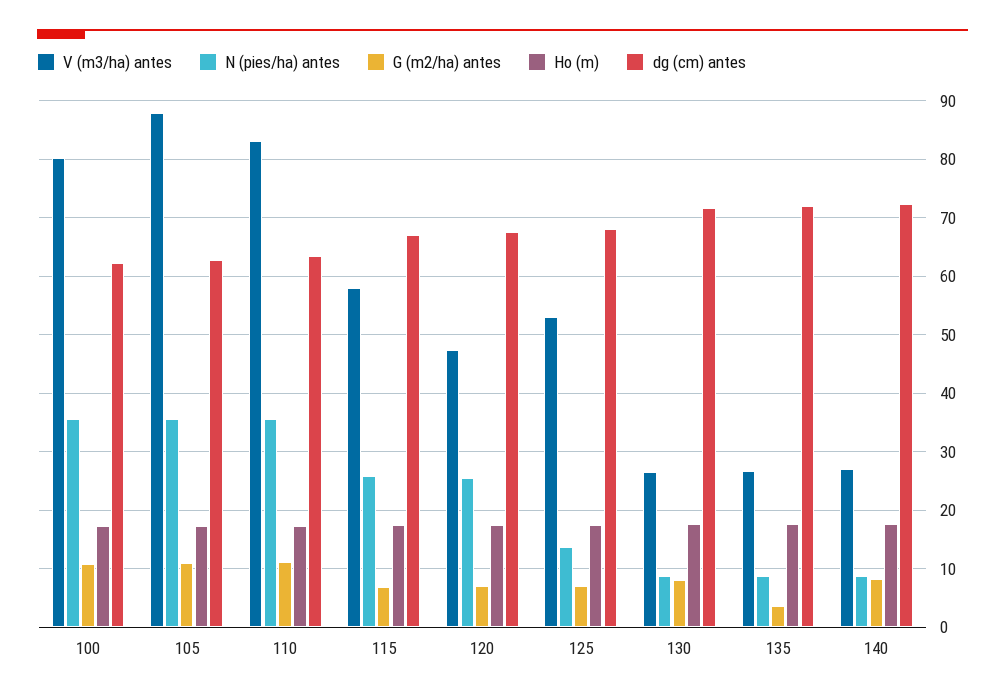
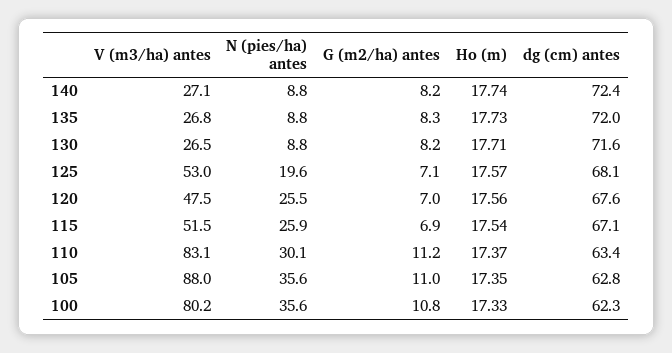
  {
    "V (m3/ha) antes": {
      "100": 80.2,
      "105": 88,
      "110": 83.1,
-     "115": 58,
+     "115": 51.5,
      "120": 47.5,
      "125": 53,
      "130": 26.5,
      "135": 26.8,
      "140": 27.1
    },
    "N (pies/ha) antes": {
      "100": 35.6,
      "105": 35.6,
-     "110": 36,
+     "110": 30.1,
      "115": 25.9,
      "120": 25.5,
-     "125": 14,
+     "125": 19.6,
      "130": 8.8,
      "135": 8.8,
      "140": 8.8
    },
    "G (m2/ha) antes": {
      "100": 10.8,
      "105": 11,
      "110": 11.2,
      "115": 6.9,
      "120": 7,
      "125": 7.1,
      "130": 8.2,
-     "135": 4,
+     "135": 8.3,
      "140": 8.2
    },
    "Ho (m)": {
      "100": 17.33,
      "105": 17.35,
      "110": 17.37,
      "115": 17.54,
      "120": 17.56,
      "125": 17.57,
      "130": 17.71,
      "135": 17.73,
      "140": 17.74
    },
    "dg (cm) antes": {
      "100": 62.3,
      "105": 62.8,
      "110": 63.4,
      "115": 67.1,
      "120": 67.6,
      "125": 68.1,
      "130": 71.6,
      "135": 72,
      "140": 72.4
    }
  }

